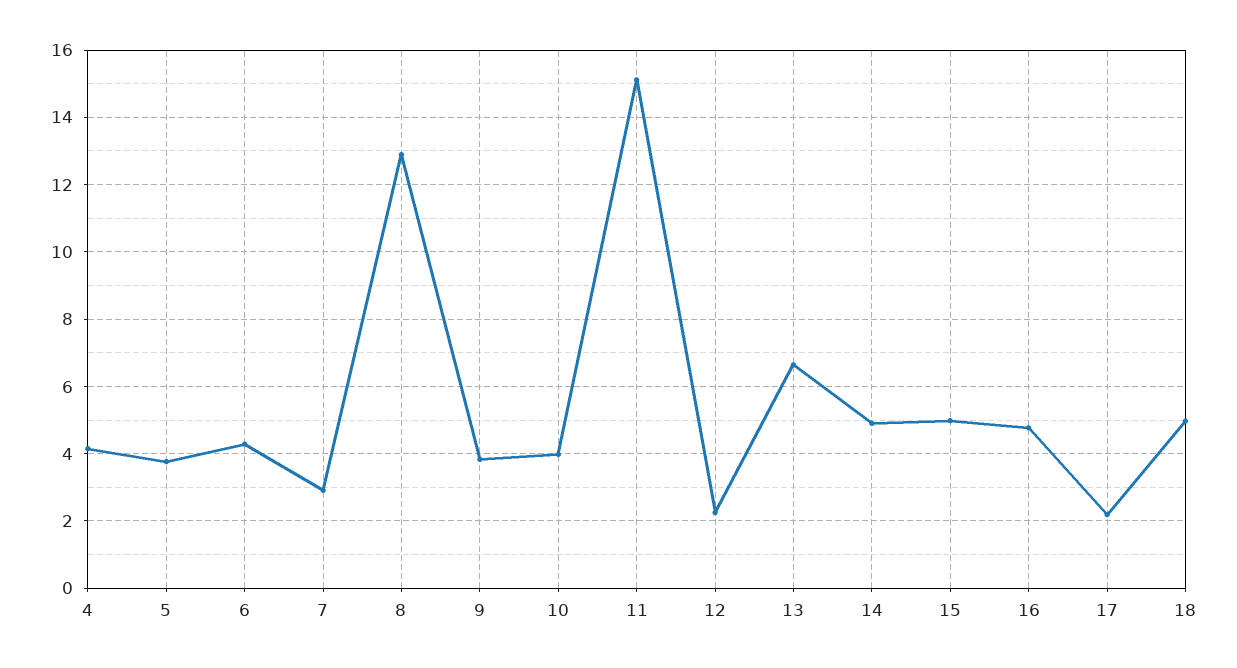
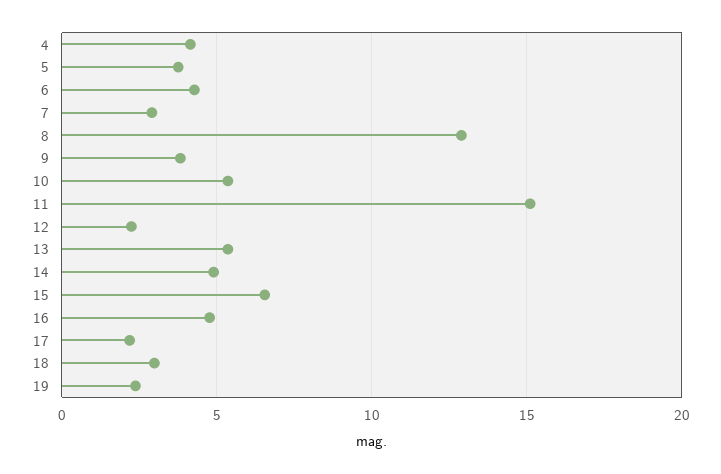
  {
    "4": 4.2,
    "5": 3.8,
    "6": 4.2,
    "7": 3,
    "8": 12.8,
    "9": 3.8,
-   "10": 4,
+   "10": 5.5,
    "11": 15.2,
    "12": 2.2,
-   "13": 6.6,
+   "13": 5.5,
    "14": 5,
-   "15": 5,
+   "15": 6.5,
    "16": 4.8,
    "17": 2.2,
-   "18": 5
+   "18": 3,
+   "19": 2.5
  }

